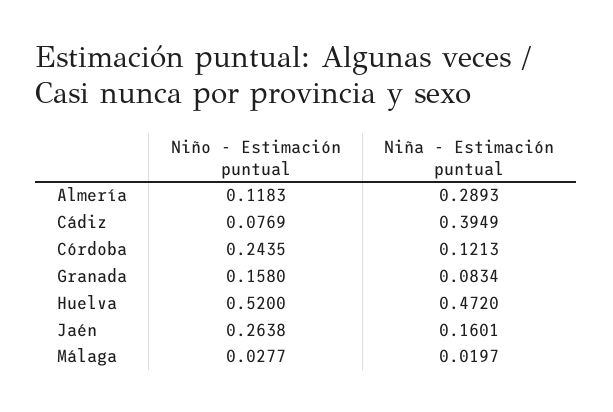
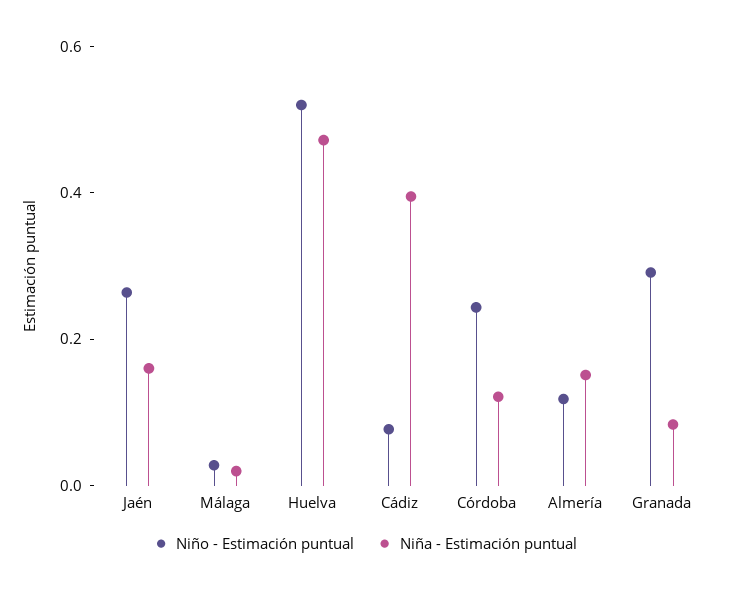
  {
    "Niño - Estimación puntual": {
      "Almería": 0.1183,
      "Cádiz": 0.0769,
      "Córdoba": 0.2435,
-     "Granada": 0.158,
+     "Granada": 0.3,
      "Huelva": 0.52,
      "Jaén": 0.2638,
      "Málaga": 0.0277
    },
    "Niña - Estimación puntual": {
-     "Almería": 0.2893,
+     "Almería": 0.15,
      "Cádiz": 0.3949,
      "Córdoba": 0.1213,
      "Granada": 0.0834,
      "Huelva": 0.472,
      "Jaén": 0.1601,
      "Málaga": 0.0197
    }
  }

